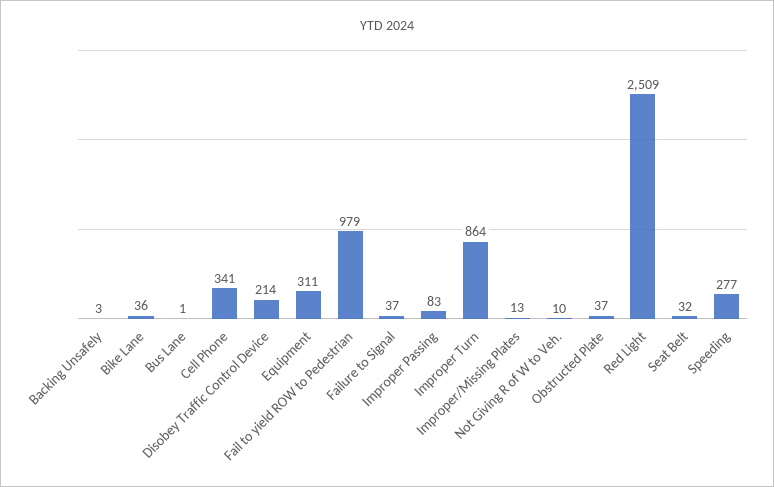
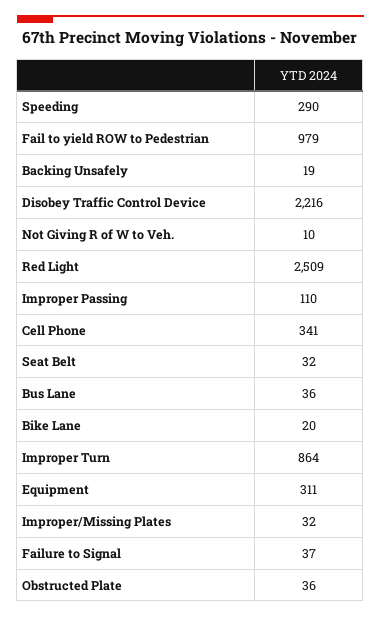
  {
-   "Backing Unsafely": 3,
+   "Backing Unsafely": 19,
-   "Bike Lane": 36,
+   "Bike Lane": 20,
-   "Bus Lane": 1,
+   "Bus Lane": 36,
    "Cell Phone": 341,
-   "Disobey Traffic Control Device": 214,
+   "Disobey Traffic Control Device": 2216,
    "Equipment": 311,
    "Fail to yield ROW to Pedestrian": 979,
    "Failure to Signal": 37,
-   "Improper Passing": 83,
+   "Improper Passing": 110,
    "Improper Turn": 864,
-   "Improper/Missing Plates": 13,
+   "Improper/Missing Plates": 32,
    "Not Giving R of W to Veh.": 10,
-   "Obstructed Plate": 37,
+   "Obstructed Plate": 36,
    "Red Light": 2509,
    "Seat Belt": 32,
-   "Speeding": 277
+   "Speeding": 290
  }

